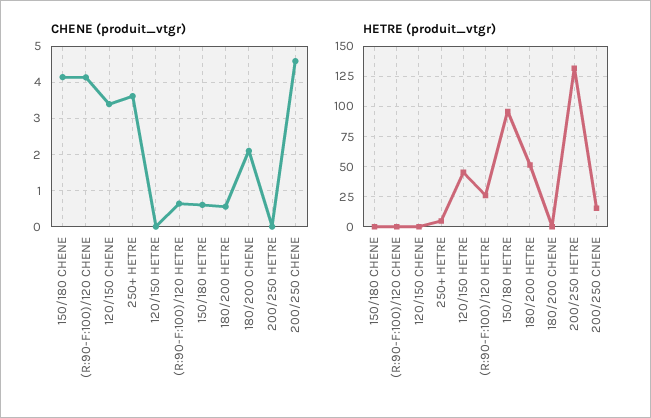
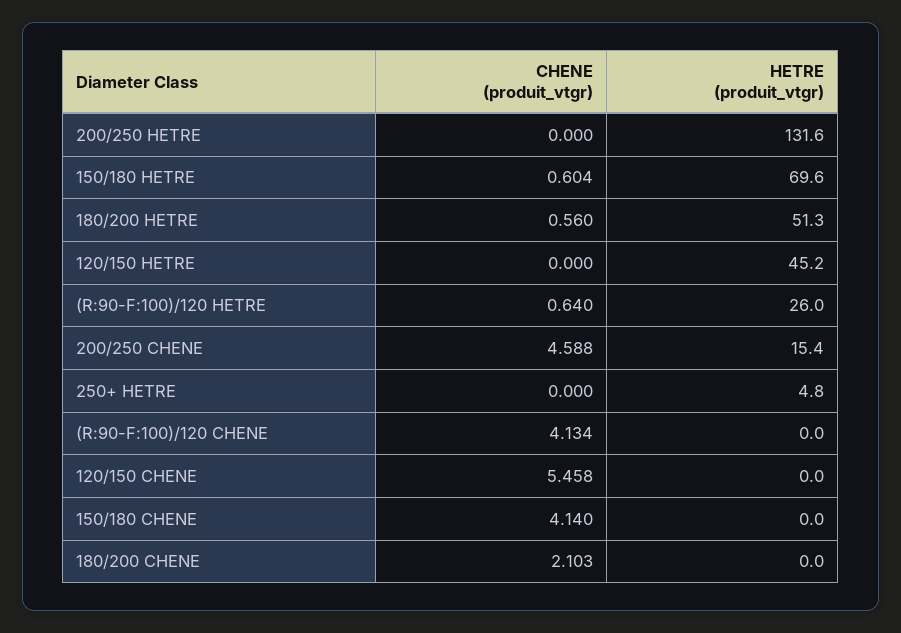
  {
    "CHENE (produit_vtgr)": {
      "150/180 CHENE": 4.14,
      "(R:90-F:100)/120 CHENE": 4.134,
-     "120/150 CHENE": 3.4,
+     "120/150 CHENE": 5.458,
-     "250+ HETRE": 3.6,
+     "250+ HETRE": 0,
      "120/150 HETRE": 0,
      "(R:90-F:100)/120 HETRE": 0.64,
      "150/180 HETRE": 0.604,
      "180/200 HETRE": 0.56,
      "180/200 CHENE": 2.103,
      "200/250 HETRE": 0,
      "200/250 CHENE": 4.588
    },
    "HETRE (produit_vtgr)": {
      "150/180 CHENE": 0,
      "(R:90-F:100)/120 CHENE": 0,
      "120/150 CHENE": 0,
      "250+ HETRE": 4.8,
      "120/150 HETRE": 45.2,
      "(R:90-F:100)/120 HETRE": 26,
-     "150/180 HETRE": 95,
+     "150/180 HETRE": 69.6,
      "180/200 HETRE": 51.3,
      "180/200 CHENE": 0,
      "200/250 HETRE": 131.6,
      "200/250 CHENE": 15.4
    }
  }

